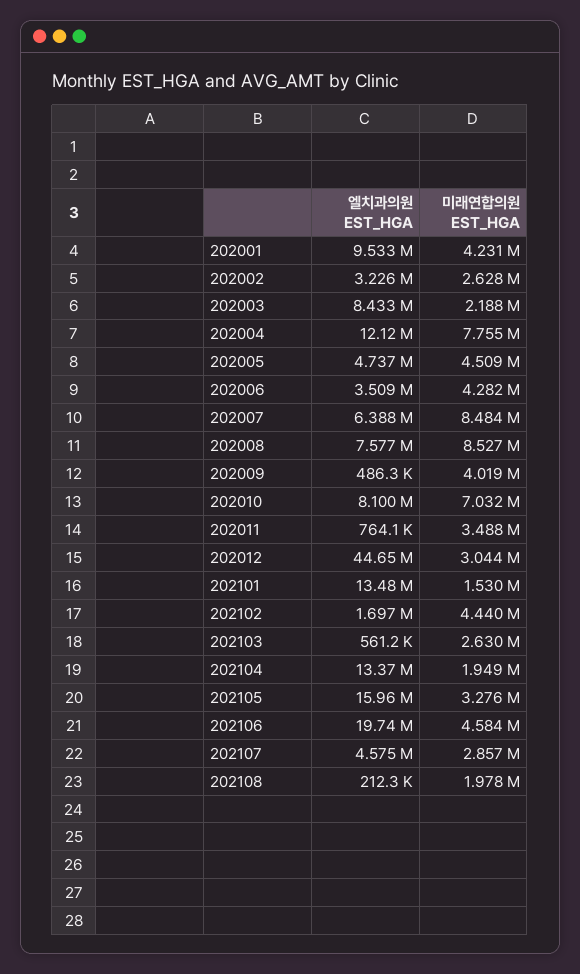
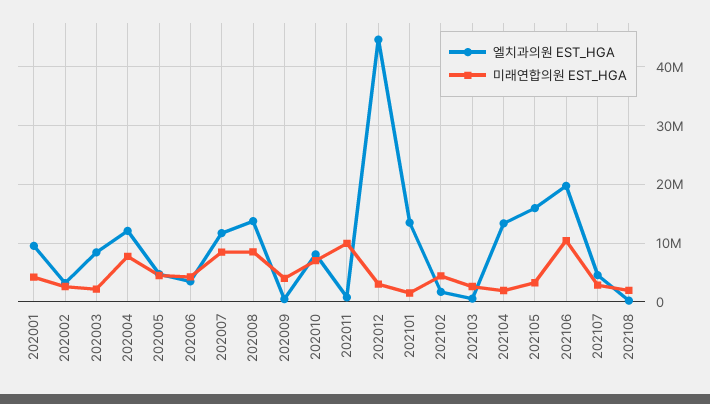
  {
    "엘치과의원 EST_HGA": {
      "202001": 9533000,
      "202002": 3226000,
      "202003": 8433000,
      "202004": 12120000,
      "202005": 4737000,
      "202006": 3509000,
-     "202007": 6388000,
+     "202007": 12000000,
-     "202008": 7577000,
+     "202008": 14000000,
      "202009": 486300,
      "202010": 8100000,
      "202011": 764100,
      "202012": 44650000,
      "202101": 13480000,
      "202102": 1697000,
      "202103": 561200,
      "202104": 13370000,
      "202105": 15960000,
      "202106": 19740000,
      "202107": 4575000,
      "202108": 212300
    },
    "미래연합의원 EST_HGA": {
      "202001": 4231000,
      "202002": 2628000,
      "202003": 2188000,
      "202004": 7755000,
      "202005": 4509000,
      "202006": 4282000,
      "202007": 8484000,
      "202008": 8527000,
      "202009": 4019000,
      "202010": 7032000,
-     "202011": 3488000,
+     "202011": 10000000,
      "202012": 3044000,
      "202101": 1530000,
      "202102": 4440000,
      "202103": 2630000,
      "202104": 1949000,
      "202105": 3276000,
-     "202106": 4584000,
+     "202106": 10000000,
      "202107": 2857000,
      "202108": 1978000
    }
  }

